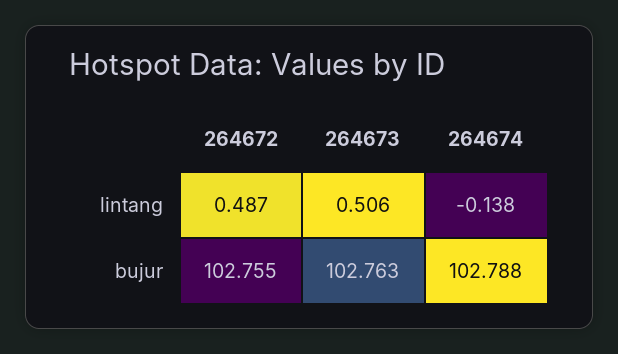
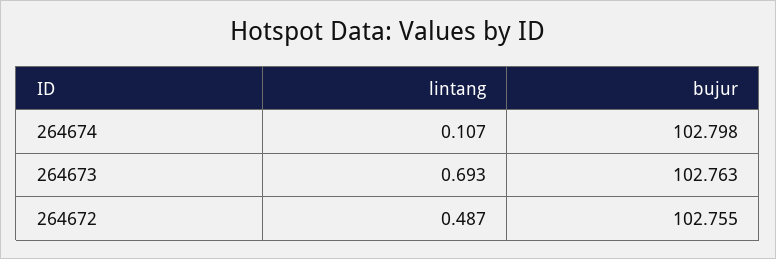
  {
    "264672": {
      "lintang": 0.487,
      "bujur": 102.755
    },
    "264673": {
-     "lintang": 0.506,
+     "lintang": 0.693,
      "bujur": 102.763
    },
    "264674": {
-     "lintang": -0.138,
+     "lintang": 0.107,
-     "bujur": 102.788
+     "bujur": 102.798
    }
  }

